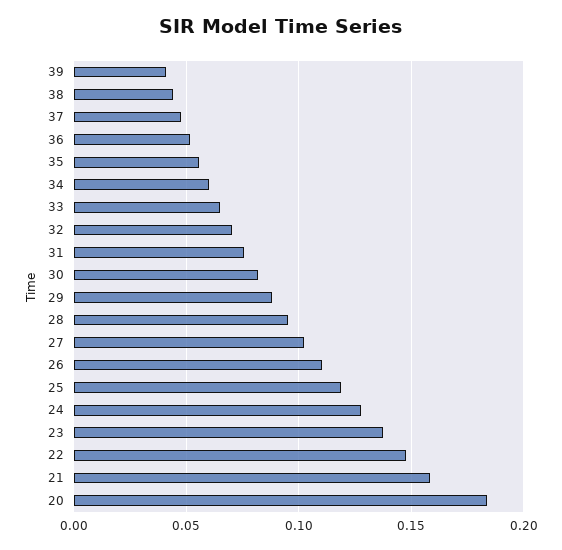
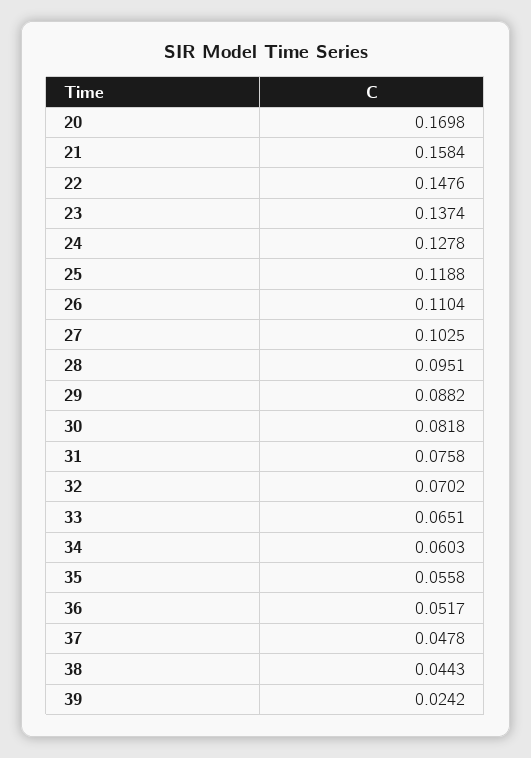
  {
-   "39": 0.04,
+   "39": 0.0242,
    "38": 0.0443,
    "37": 0.0478,
    "36": 0.0517,
    "35": 0.0558,
    "34": 0.0603,
    "33": 0.0651,
    "32": 0.0702,
    "31": 0.0758,
    "30": 0.0818,
    "29": 0.0882,
    "28": 0.0951,
    "27": 0.1025,
    "26": 0.1104,
    "25": 0.1188,
    "24": 0.1278,
    "23": 0.1374,
    "22": 0.1476,
    "21": 0.1584,
-   "20": 0.185
+   "20": 0.1698
  }

